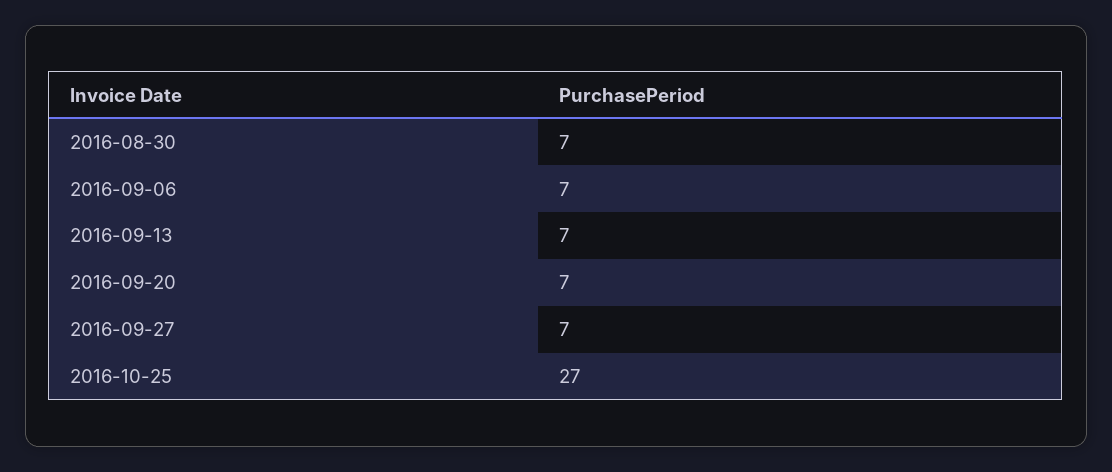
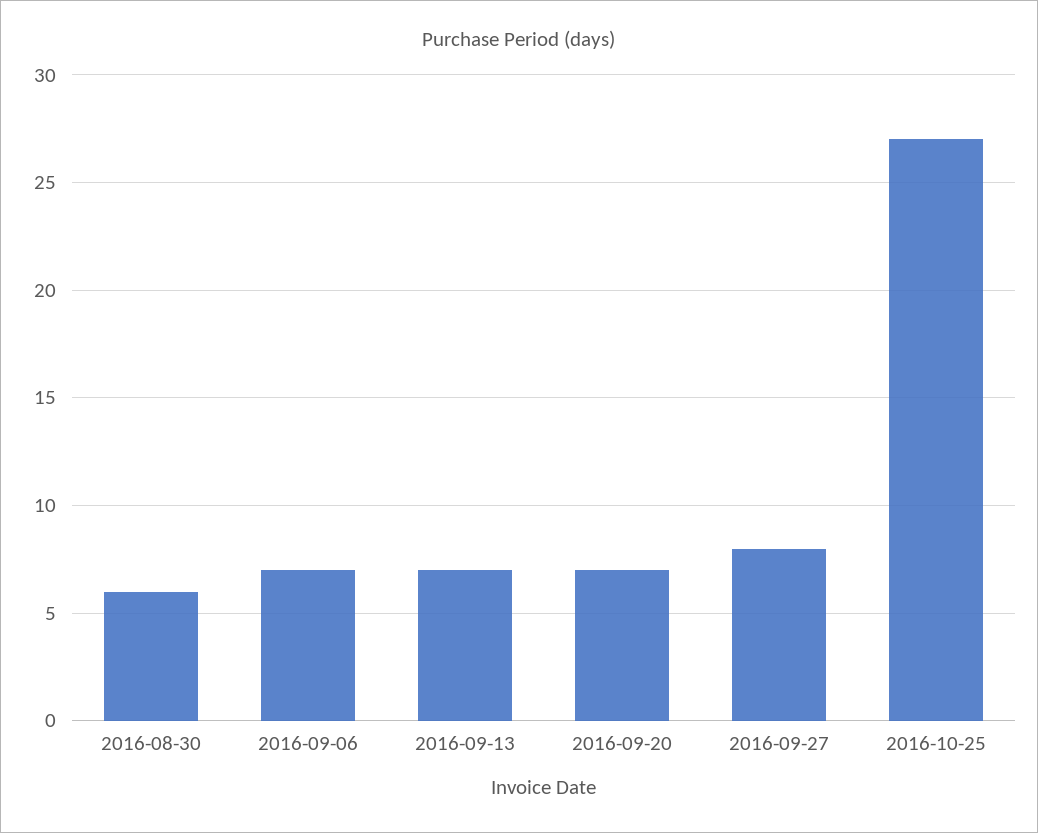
  {
-   "2016-08-30": 7,
+   "2016-08-30": 6,
    "2016-09-06": 7,
    "2016-09-13": 7,
    "2016-09-20": 7,
-   "2016-09-27": 7,
+   "2016-09-27": 8,
    "2016-10-25": 27
  }

